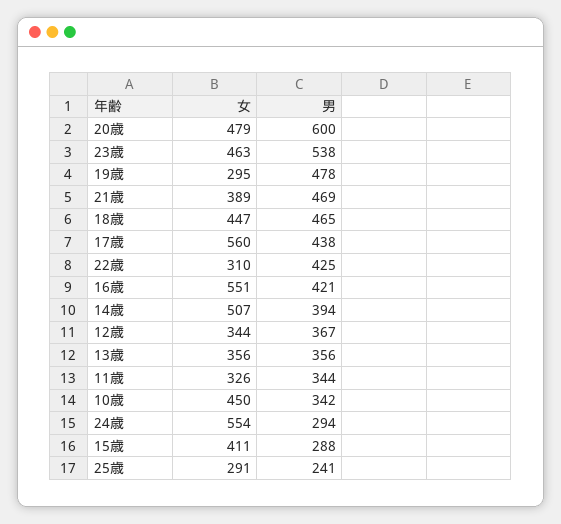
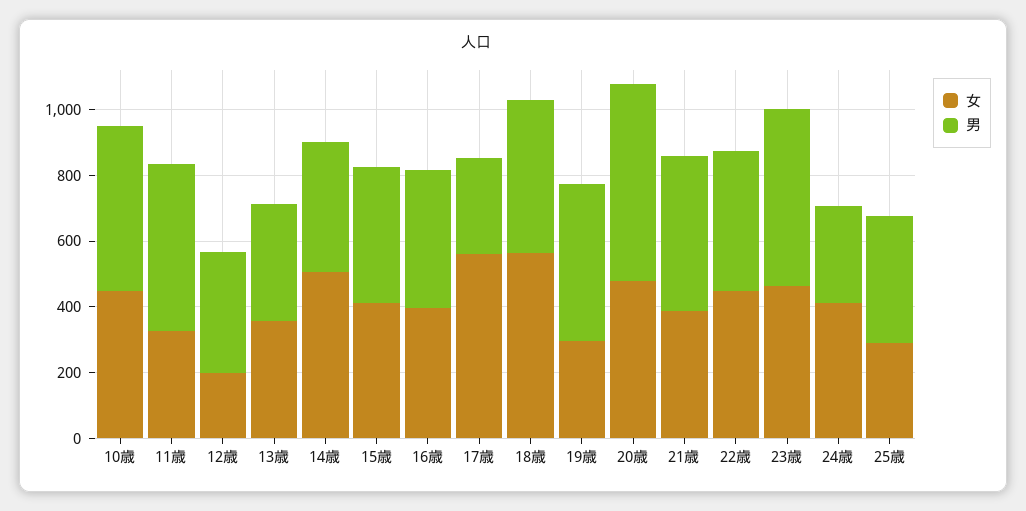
  {
    "女": {
      "20歳": 479,
      "23歳": 463,
      "19歳": 295,
      "21歳": 389,
-     "18歳": 447,
+     "18歳": 550,
      "17歳": 560,
-     "22歳": 310,
+     "22歳": 450,
-     "16歳": 551,
+     "16歳": 400,
      "14歳": 507,
-     "12歳": 344,
+     "12歳": 200,
      "13歳": 356,
      "11歳": 326,
      "10歳": 450,
-     "24歳": 554,
+     "24歳": 400,
      "15歳": 411,
      "25歳": 291
    },
    "男": {
      "20歳": 600,
      "23歳": 538,
      "19歳": 478,
      "21歳": 469,
      "18歳": 465,
-     "17歳": 438,
+     "17歳": 300,
      "22歳": 425,
      "16歳": 421,
      "14歳": 394,
      "12歳": 367,
      "13歳": 356,
-     "11歳": 344,
+     "11歳": 500,
-     "10歳": 342,
+     "10歳": 500,
      "24歳": 294,
-     "15歳": 288,
+     "15歳": 400,
-     "25歳": 241
+     "25歳": 400
    }
  }

